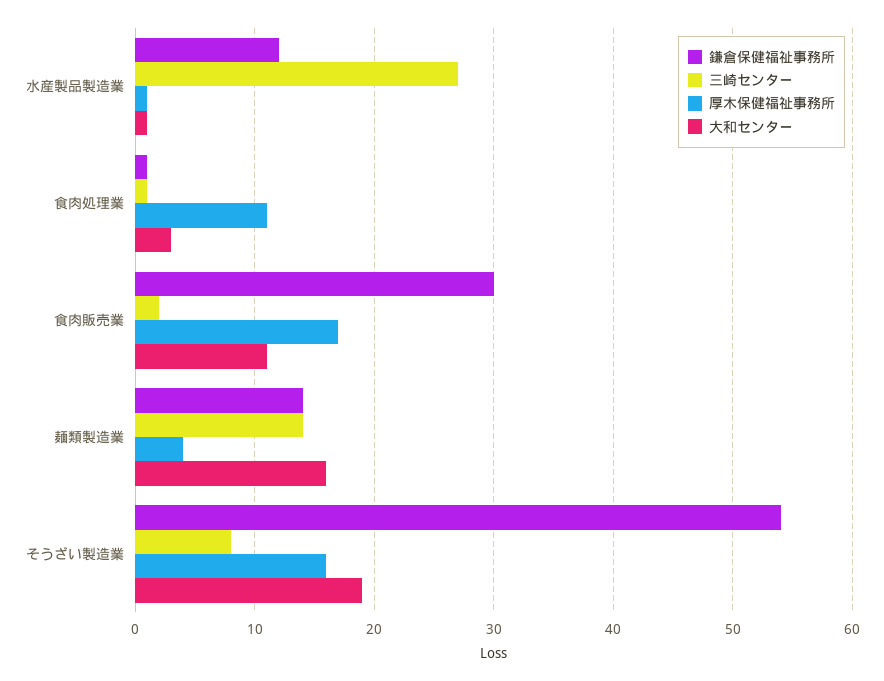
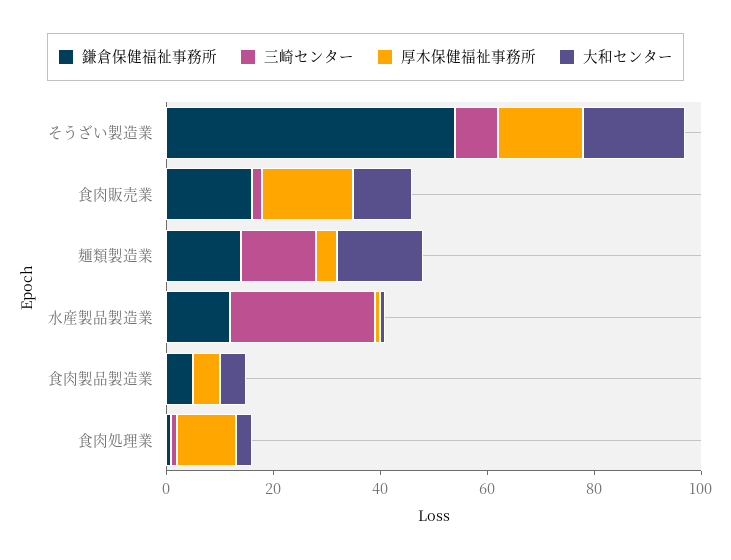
  {
    "鎌倉保健福祉事務所": {
      "水産製品製造業": 12,
      "食肉処理業": 1,
-     "食肉販売業": 30,
+     "食肉販売業": 15,
      "麺類製造業": 14,
-     "そうざい製造業": 54
+     "そうざい製造業": 54,
+     "食肉製品製造業": 5
    },
    "三崎センター": {
      "水産製品製造業": 27,
      "食肉処理業": 1,
      "食肉販売業": 2,
      "麺類製造業": 14,
-     "そうざい製造業": 8
+     "そうざい製造業": 8,
+     "食肉製品製造業": 0
    },
    "厚木保健福祉事務所": {
      "水産製品製造業": 1,
      "食肉処理業": 11,
      "食肉販売業": 17,
      "麺類製造業": 4,
-     "そうざい製造業": 16
+     "そうざい製造業": 16,
+     "食肉製品製造業": 5
    },
    "大和センター": {
      "水産製品製造業": 1,
      "食肉処理業": 3,
      "食肉販売業": 11,
      "麺類製造業": 16,
-     "そうざい製造業": 19
+     "そうざい製造業": 19,
+     "食肉製品製造業": 5
    }
  }

